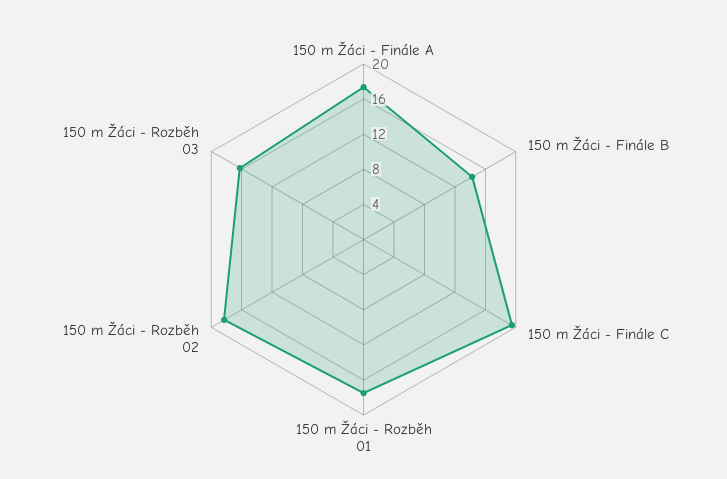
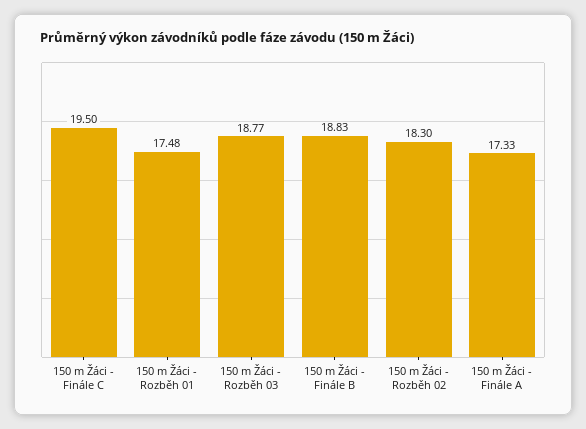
  {
    "150 m Žáci - Finále A": 17.33,
-   "150 m Žáci - Finále B": 14,
+   "150 m Žáci - Finále B": 18.83,
    "150 m Žáci - Finále C": 19.5,
    "150 m Žáci - Rozběh 01": 17.48,
    "150 m Žáci - Rozběh 02": 18.3,
-   "150 m Žáci - Rozběh 03": 16
+   "150 m Žáci - Rozběh 03": 18.77
  }

